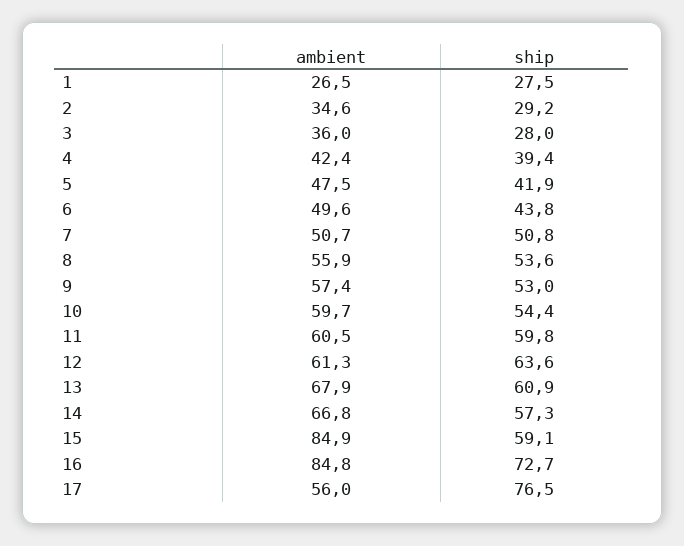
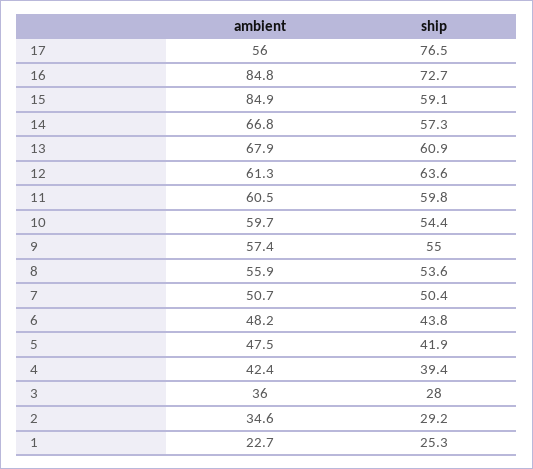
  {
    "ambient": {
-     "1": 26.5,
+     "1": 22.7,
      "2": 34.6,
      "3": 36,
      "4": 42.4,
      "5": 47.5,
-     "6": 49.6,
+     "6": 48.2,
      "7": 50.7,
      "8": 55.9,
      "9": 57.4,
      "10": 59.7,
      "11": 60.5,
      "12": 61.3,
      "13": 67.9,
      "14": 66.8,
      "15": 84.9,
      "16": 84.8,
      "17": 56
    },
    "ship": {
-     "1": 27.5,
+     "1": 25.3,
      "2": 29.2,
      "3": 28,
      "4": 39.4,
      "5": 41.9,
      "6": 43.8,
-     "7": 50.8,
+     "7": 50.4,
      "8": 53.6,
-     "9": 53,
+     "9": 55,
      "10": 54.4,
      "11": 59.8,
      "12": 63.6,
      "13": 60.9,
      "14": 57.3,
      "15": 59.1,
      "16": 72.7,
      "17": 76.5
    }
  }

